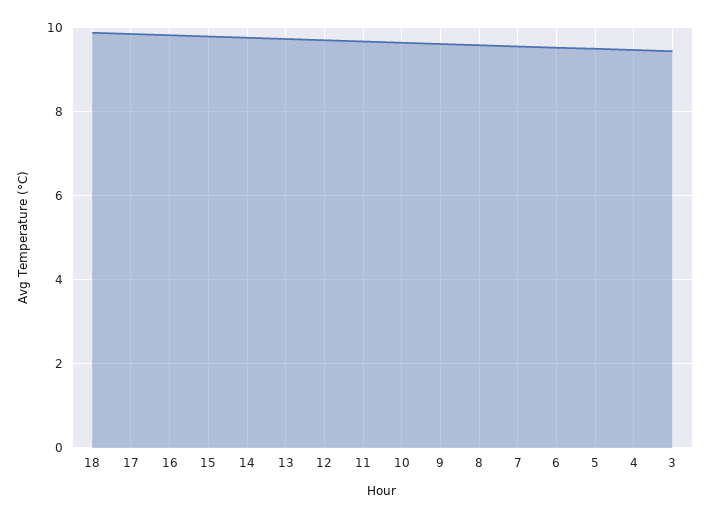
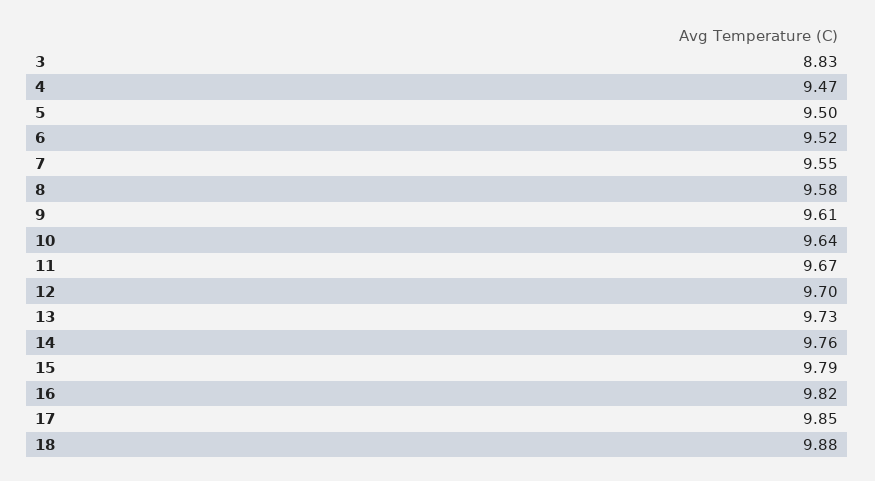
  {
    "18": 9.88,
    "17": 9.85,
    "16": 9.82,
    "15": 9.79,
    "14": 9.76,
    "13": 9.73,
    "12": 9.7,
    "11": 9.67,
    "10": 9.64,
    "9": 9.61,
    "8": 9.58,
    "7": 9.55,
    "6": 9.52,
    "5": 9.5,
    "4": 9.47,
-   "3": 9.4
+   "3": 8.83
  }

